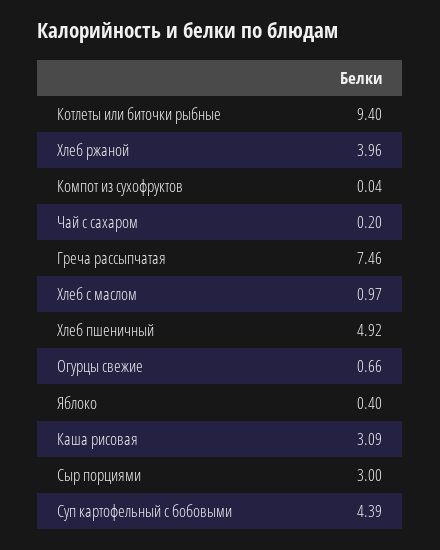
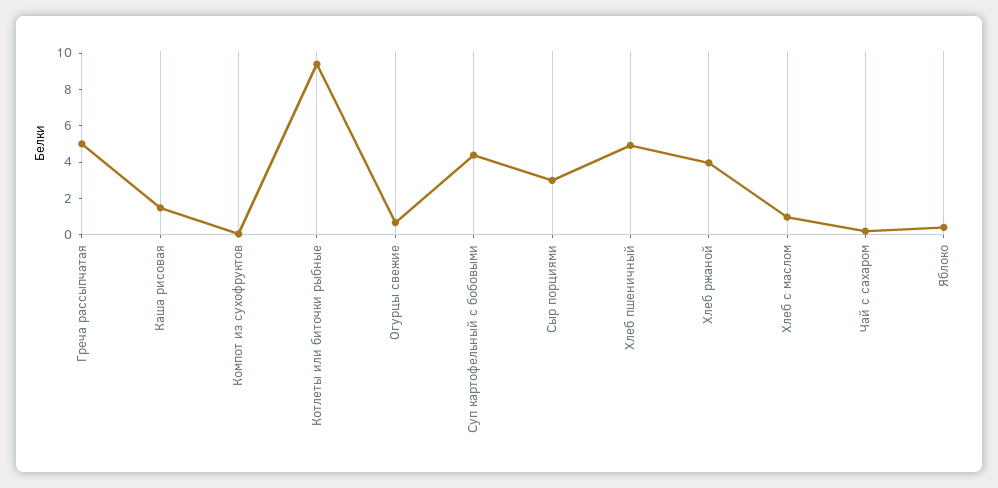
  {
    "Котлеты или биточки рыбные": 9.4,
    "Хлеб ржаной": 3.96,
    "Компот из сухофруктов": 0.04,
    "Чай с сахаром": 0.2,
-   "Греча рассыпчатая": 7.46,
+   "Греча рассыпчатая": 5,
    "Хлеб с маслом": 0.97,
    "Хлеб пшеничный": 4.92,
    "Огурцы свежие": 0.66,
    "Яблоко": 0.4,
-   "Каша рисовая": 3.09,
+   "Каша рисовая": 1.5,
    "Сыр порциями": 3,
    "Суп картофельный с бобовыми": 4.39
  }

